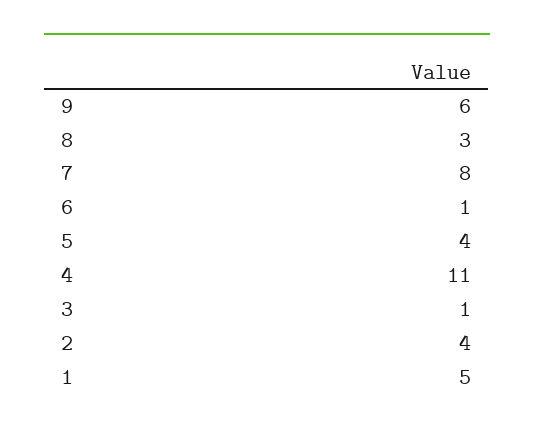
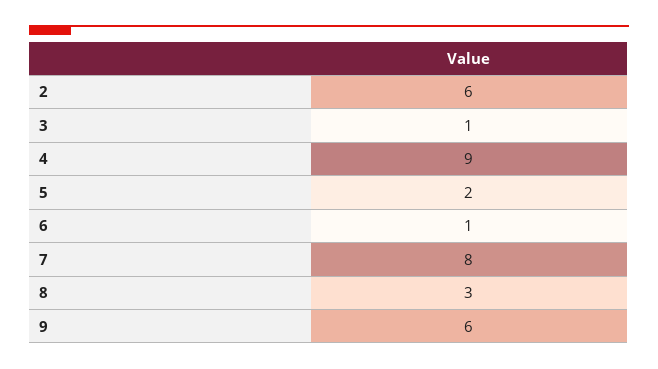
  {
    "9": 6,
    "8": 3,
    "7": 8,
    "6": 1,
-   "5": 4,
+   "5": 2,
-   "4": 11,
+   "4": 9,
    "3": 1,
-   "2": 4,
+   "2": 6
-   "1": 5
  }

